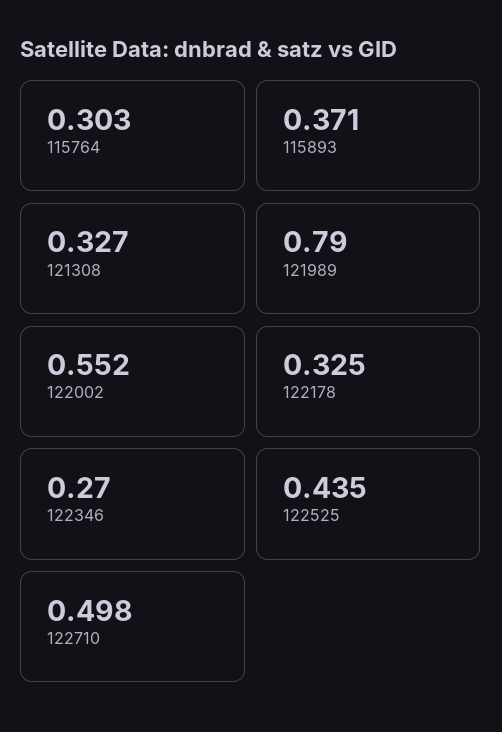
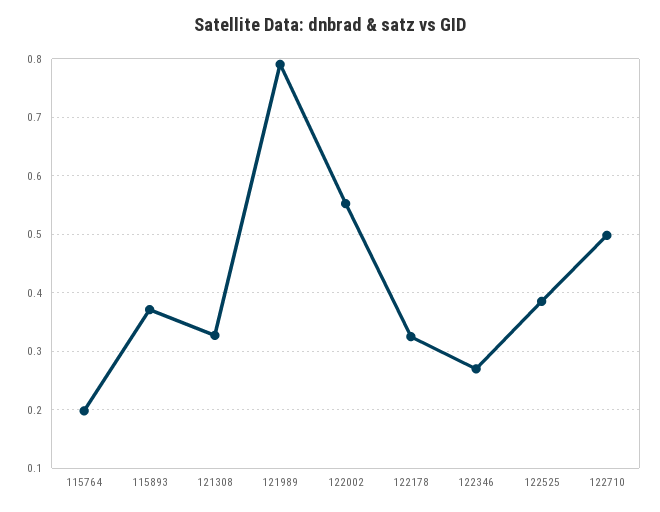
  {
-   "115764": 0.303,
+   "115764": 0.2,
    "115893": 0.371,
    "121308": 0.327,
    "121989": 0.79,
    "122002": 0.552,
    "122178": 0.325,
    "122346": 0.27,
-   "122525": 0.435,
+   "122525": 0.38,
    "122710": 0.498
  }

